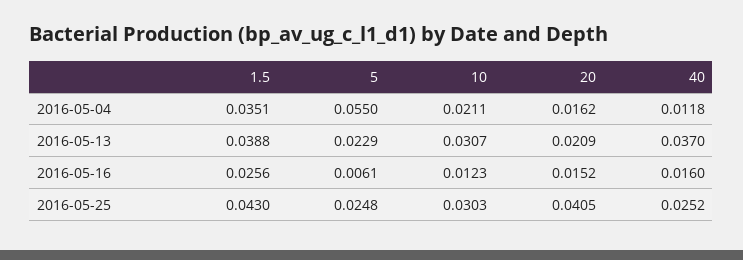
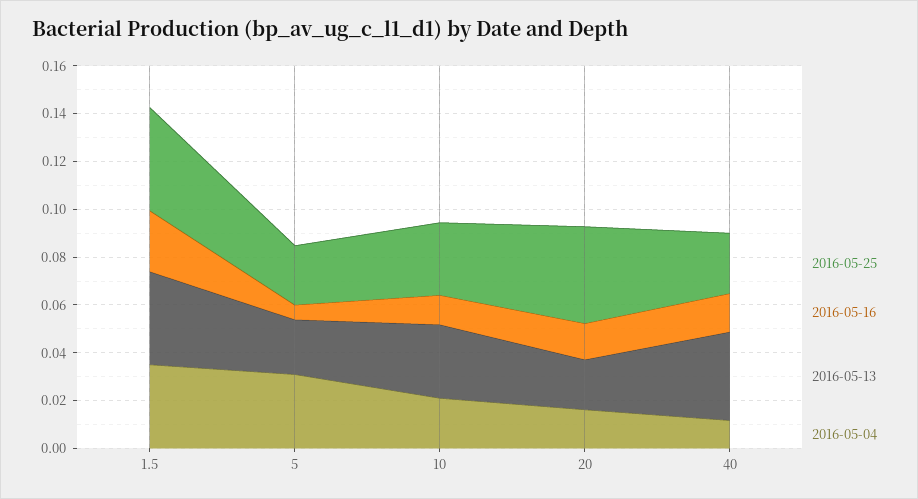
  {
    "2016-05-04": {
      "1.5": 0.0351,
-     "5": 0.055,
+     "5": 0.03,
      "10": 0.0211,
      "20": 0.0162,
      "40": 0.0118
    },
    "2016-05-13": {
      "1.5": 0.0388,
      "5": 0.0229,
      "10": 0.0307,
      "20": 0.0209,
      "40": 0.037
    },
    "2016-05-16": {
      "1.5": 0.0256,
      "5": 0.0061,
      "10": 0.0123,
      "20": 0.0152,
      "40": 0.016
    },
    "2016-05-25": {
      "1.5": 0.043,
      "5": 0.0248,
      "10": 0.0303,
      "20": 0.0405,
      "40": 0.0252
    }
  }

